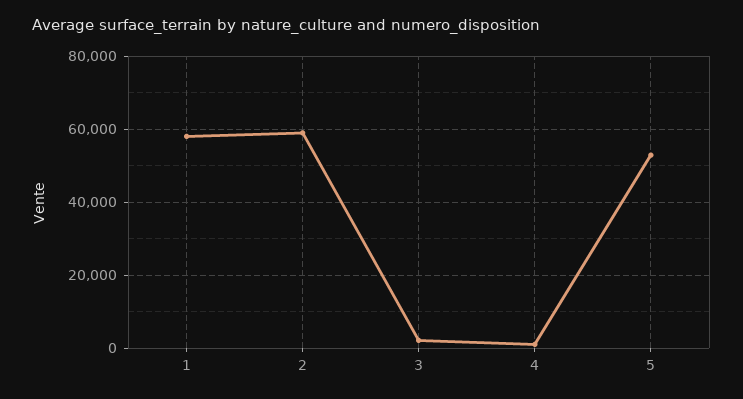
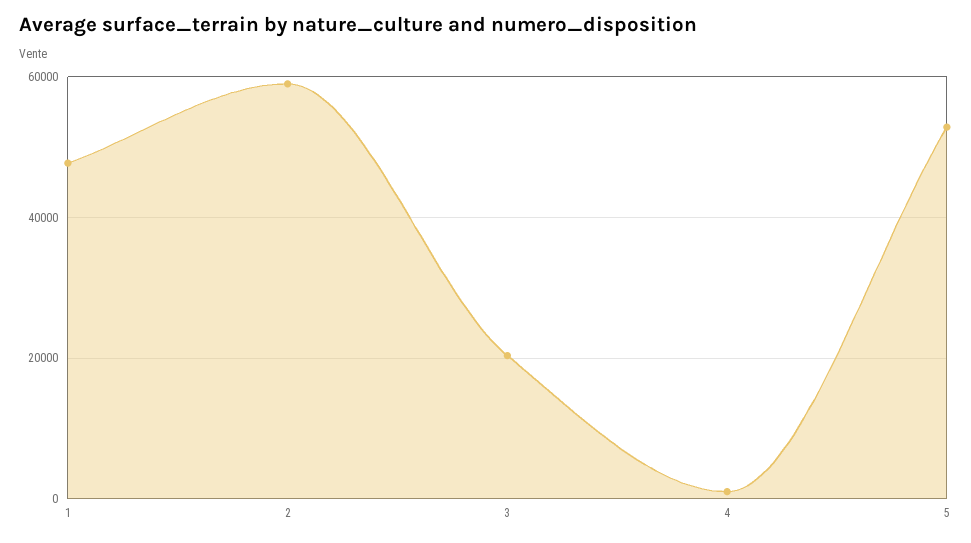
  {
-   "1": 58000,
+   "1": 48000,
    "2": 60000,
-   "3": 2000,
+   "3": 20000,
    "4": 2000,
    "5": 52000
  }

